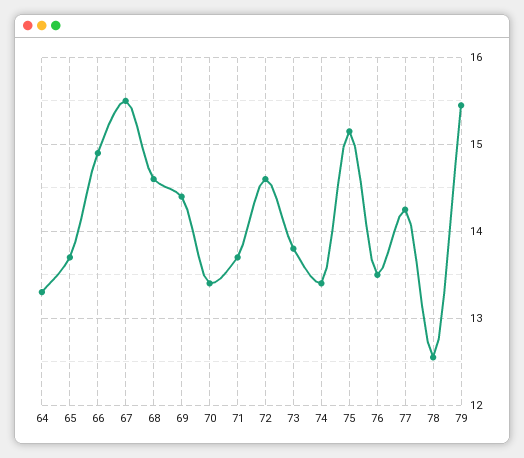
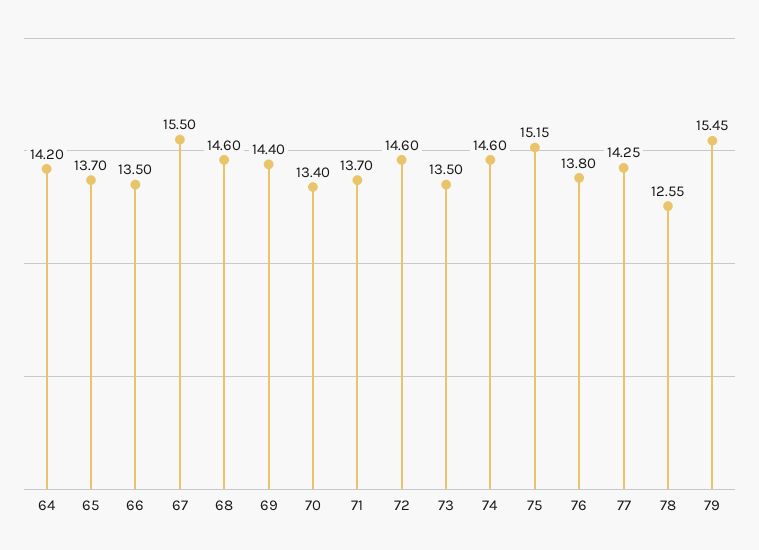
  {
-   "64": 13.3,
+   "64": 14.2,
    "65": 13.7,
-   "66": 14.9,
+   "66": 13.5,
    "67": 15.5,
    "68": 14.6,
    "69": 14.4,
    "70": 13.4,
    "71": 13.7,
    "72": 14.6,
-   "73": 13.8,
+   "73": 13.5,
-   "74": 13.4,
+   "74": 14.6,
    "75": 15.15,
-   "76": 13.5,
+   "76": 13.8,
    "77": 14.25,
    "78": 12.55,
    "79": 15.45
  }

